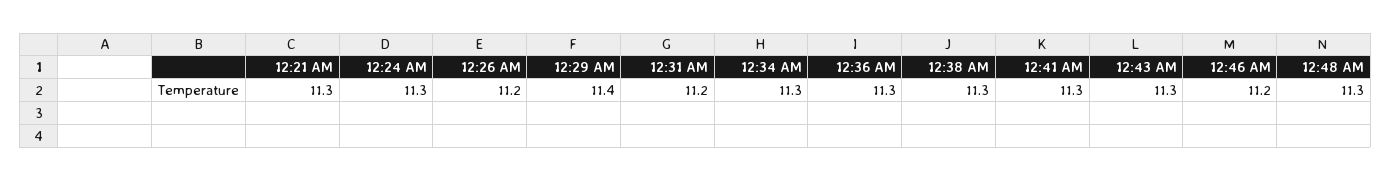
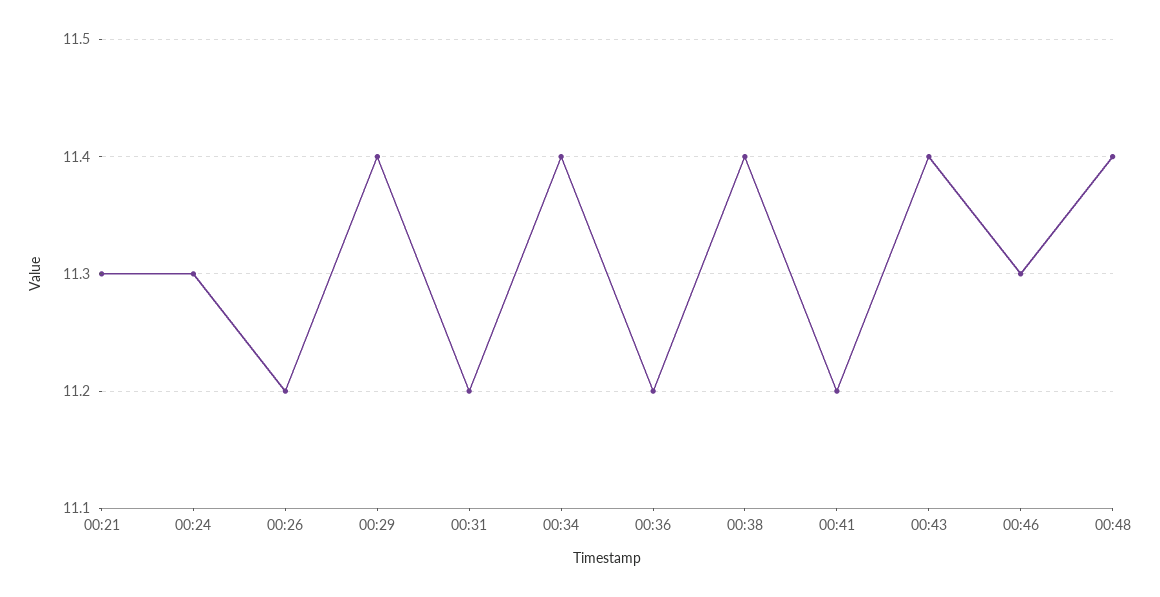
  {
    "12:21 AM": 11.3,
    "12:24 AM": 11.3,
    "12:26 AM": 11.2,
    "12:29 AM": 11.4,
    "12:31 AM": 11.2,
-   "12:34 AM": 11.3,
+   "12:34 AM": 11.4,
-   "12:36 AM": 11.3,
+   "12:36 AM": 11.2,
-   "12:38 AM": 11.3,
+   "12:38 AM": 11.4,
-   "12:41 AM": 11.3,
+   "12:41 AM": 11.2,
-   "12:43 AM": 11.3,
+   "12:43 AM": 11.4,
-   "12:46 AM": 11.2,
+   "12:46 AM": 11.3,
-   "12:48 AM": 11.3
+   "12:48 AM": 11.4
  }

